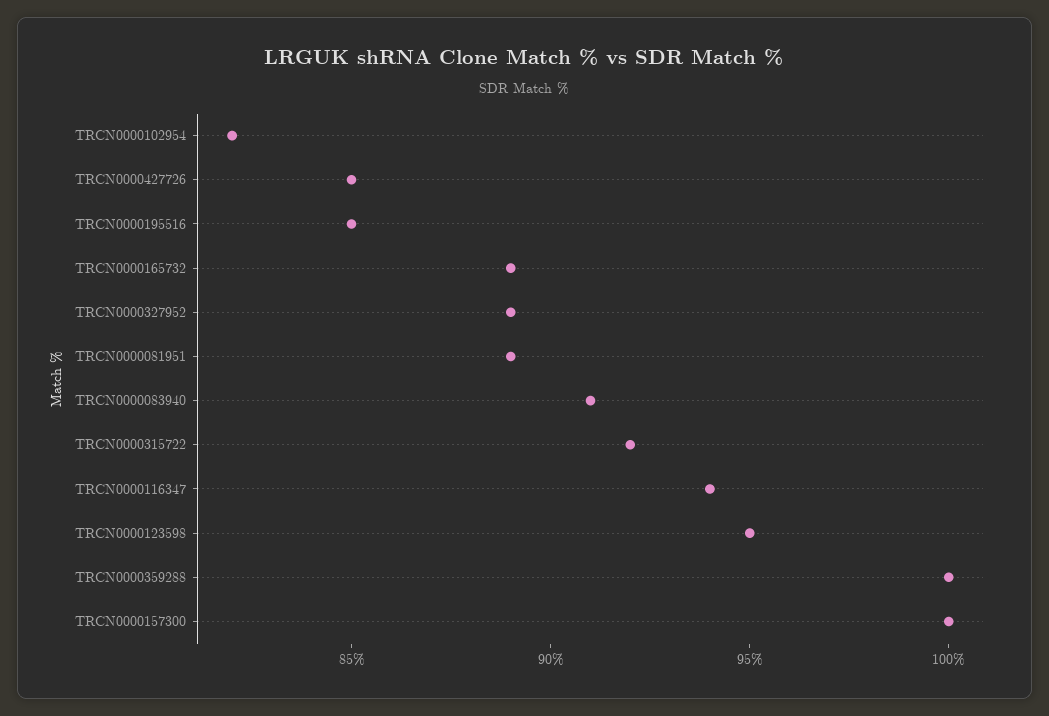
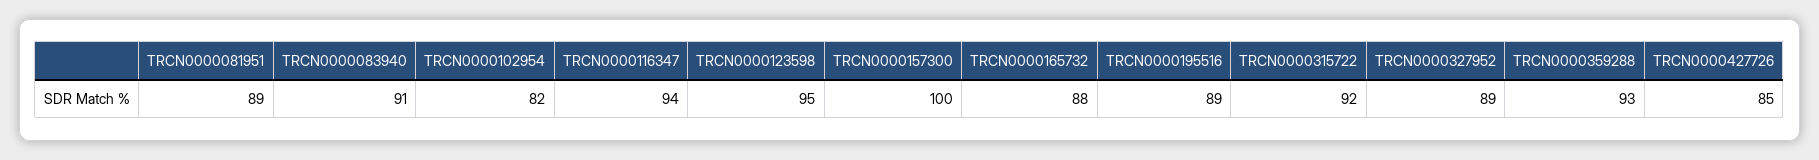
  {
    "TRCN0000102954": 82,
    "TRCN0000427726": 85,
-   "TRCN0000195516": 85,
+   "TRCN0000195516": 89,
-   "TRCN0000165732": 89,
+   "TRCN0000165732": 88,
    "TRCN0000327952": 89,
    "TRCN0000081951": 89,
    "TRCN0000083940": 91,
    "TRCN0000315722": 92,
    "TRCN0000116347": 94,
    "TRCN0000123598": 95,
-   "TRCN0000359288": 100,
+   "TRCN0000359288": 93,
    "TRCN0000157300": 100
  }

